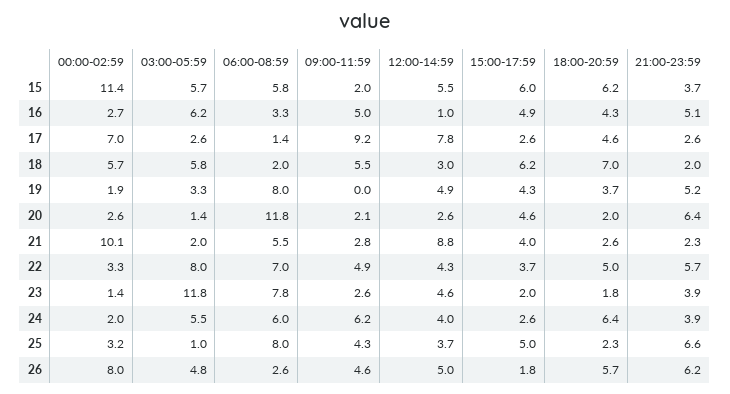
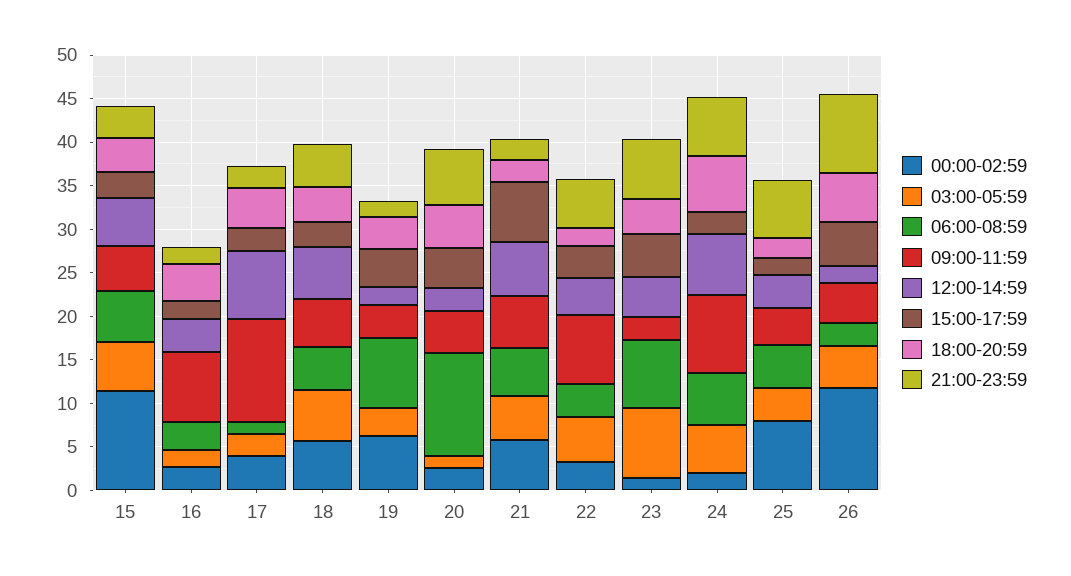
  {
    "00:00-02:59": {
      "15": 11.4,
      "16": 2.7,
-     "17": 7,
+     "17": 4,
      "18": 5.7,
-     "19": 1.9,
+     "19": 6,
      "20": 2.6,
-     "21": 10.1,
+     "21": 6,
      "22": 3.3,
      "23": 1.4,
      "24": 2,
-     "25": 3.2,
+     "25": 8,
-     "26": 8
+     "26": 12
    },
    "03:00-05:59": {
      "15": 5.7,
-     "16": 6.2,
+     "16": 2,
      "17": 2.6,
      "18": 5.8,
      "19": 3.3,
      "20": 1.4,
-     "21": 2,
+     "21": 5,
-     "22": 8,
+     "22": 5,
-     "23": 11.8,
+     "23": 8,
      "24": 5.5,
-     "25": 1,
+     "25": 4,
      "26": 4.8
    },
    "06:00-08:59": {
      "15": 5.8,
      "16": 3.3,
      "17": 1.4,
-     "18": 2,
+     "18": 5,
      "19": 8,
      "20": 11.8,
      "21": 5.5,
-     "22": 7,
+     "22": 4,
      "23": 7.8,
      "24": 6,
-     "25": 8,
+     "25": 5,
      "26": 2.6
    },
    "09:00-11:59": {
-     "15": 2,
+     "15": 5,
-     "16": 5,
+     "16": 8,
-     "17": 9.2,
+     "17": 12,
      "18": 5.5,
-     "19": 0,
+     "19": 4,
-     "20": 2.1,
+     "20": 5,
-     "21": 2.8,
+     "21": 6,
-     "22": 4.9,
+     "22": 8,
      "23": 2.6,
-     "24": 6.2,
+     "24": 9,
      "25": 4.3,
      "26": 4.6
    },
    "12:00-14:59": {
      "15": 5.5,
-     "16": 1,
+     "16": 4,
      "17": 7.8,
-     "18": 3,
+     "18": 6,
-     "19": 4.9,
+     "19": 2,
      "20": 2.6,
-     "21": 8.8,
+     "21": 6,
      "22": 4.3,
      "23": 4.6,
-     "24": 4,
+     "24": 7,
      "25": 3.7,
-     "26": 5
+     "26": 2
    },
    "15:00-17:59": {
-     "15": 6,
+     "15": 3,
-     "16": 4.9,
+     "16": 2,
      "17": 2.6,
-     "18": 6.2,
+     "18": 3,
      "19": 4.3,
      "20": 4.6,
-     "21": 4,
+     "21": 7,
      "22": 3.7,
-     "23": 2,
+     "23": 5,
      "24": 2.6,
-     "25": 5,
+     "25": 2,
-     "26": 1.8
+     "26": 5
    },
    "18:00-20:59": {
-     "15": 6.2,
+     "15": 4,
      "16": 4.3,
      "17": 4.6,
-     "18": 7,
+     "18": 4,
      "19": 3.7,
-     "20": 2,
+     "20": 5,
      "21": 2.6,
-     "22": 5,
+     "22": 2,
-     "23": 1.8,
+     "23": 4,
      "24": 6.4,
      "25": 2.3,
      "26": 5.7
    },
    "21:00-23:59": {
      "15": 3.7,
-     "16": 5.1,
+     "16": 2,
      "17": 2.6,
-     "18": 2,
+     "18": 5,
-     "19": 5.2,
+     "19": 2,
      "20": 6.4,
      "21": 2.3,
      "22": 5.7,
-     "23": 3.9,
+     "23": 7,
-     "24": 3.9,
+     "24": 7,
      "25": 6.6,
-     "26": 6.2
+     "26": 9
    }
  }

